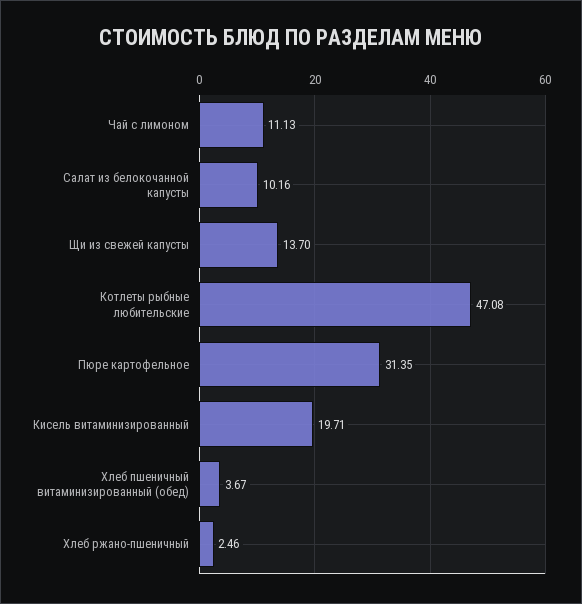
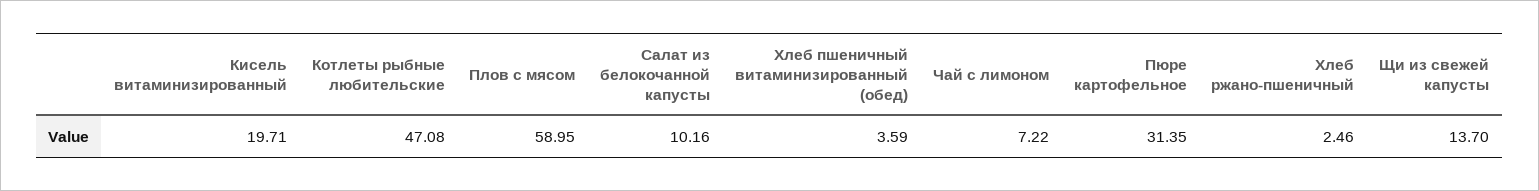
  {
-   "Чай с лимоном": 11.13,
+   "Чай с лимоном": 7.22,
    "Салат из белокочанной капусты": 10.16,
    "Щи из свежей капусты": 13.7,
    "Котлеты рыбные любительские": 47.08,
    "Пюре картофельное": 31.35,
    "Кисель витаминизированный": 19.71,
-   "Хлеб пшеничный витаминизированный (обед)": 3.67,
+   "Хлеб пшеничный витаминизированный (обед)": 3.59,
-   "Хлеб ржано-пшеничный": 2.46
+   "Хлеб ржано-пшеничный": 2.46,
+   "Плов с мясом": 58.95
  }

